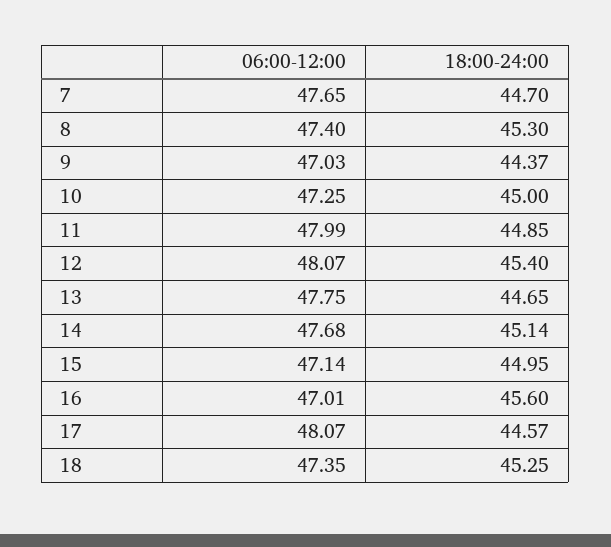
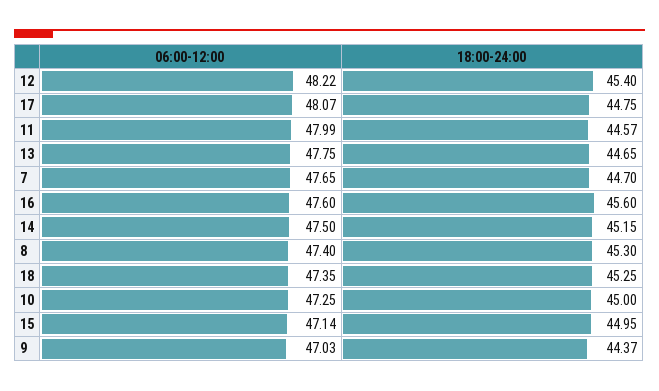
  {
    "06:00-12:00": {
      "7": 47.65,
      "8": 47.4,
      "9": 47.03,
      "10": 47.25,
      "11": 47.99,
-     "12": 48.07,
+     "12": 48.22,
      "13": 47.75,
-     "14": 47.68,
+     "14": 47.5,
      "15": 47.14,
-     "16": 47.01,
+     "16": 47.6,
      "17": 48.07,
      "18": 47.35
    },
    "18:00-24:00": {
      "7": 44.7,
      "8": 45.3,
      "9": 44.37,
      "10": 45,
-     "11": 44.85,
+     "11": 44.57,
      "12": 45.4,
      "13": 44.65,
-     "14": 45.14,
+     "14": 45.15,
      "15": 44.95,
      "16": 45.6,
-     "17": 44.57,
+     "17": 44.75,
      "18": 45.25
    }
  }

